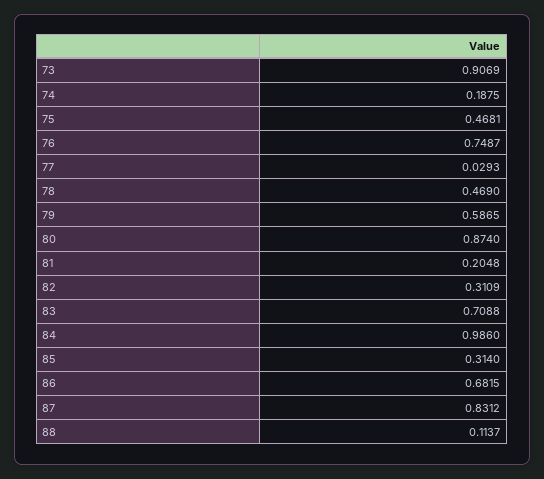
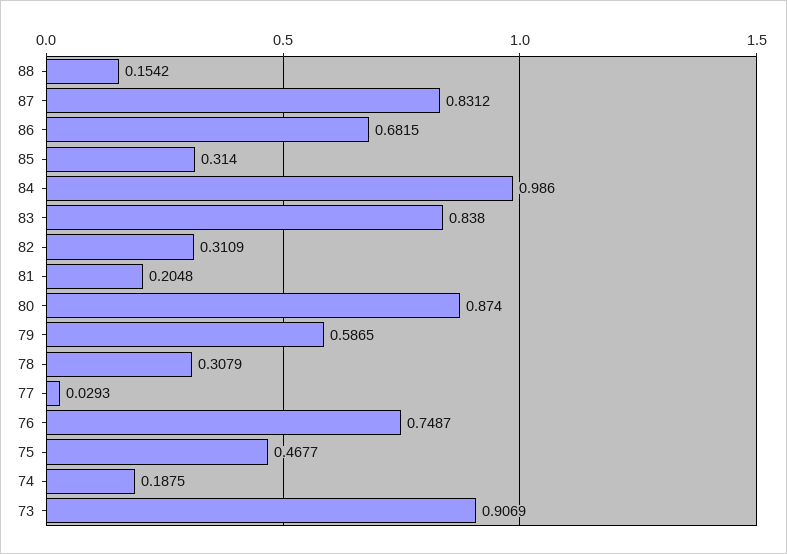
  {
    "73": 0.9069,
    "74": 0.1875,
-   "75": 0.4681,
+   "75": 0.4677,
    "76": 0.7487,
    "77": 0.0293,
-   "78": 0.469,
+   "78": 0.3079,
    "79": 0.5865,
    "80": 0.874,
    "81": 0.2048,
    "82": 0.3109,
-   "83": 0.7088,
+   "83": 0.838,
    "84": 0.986,
    "85": 0.314,
    "86": 0.6815,
    "87": 0.8312,
-   "88": 0.1137
+   "88": 0.1542
  }

